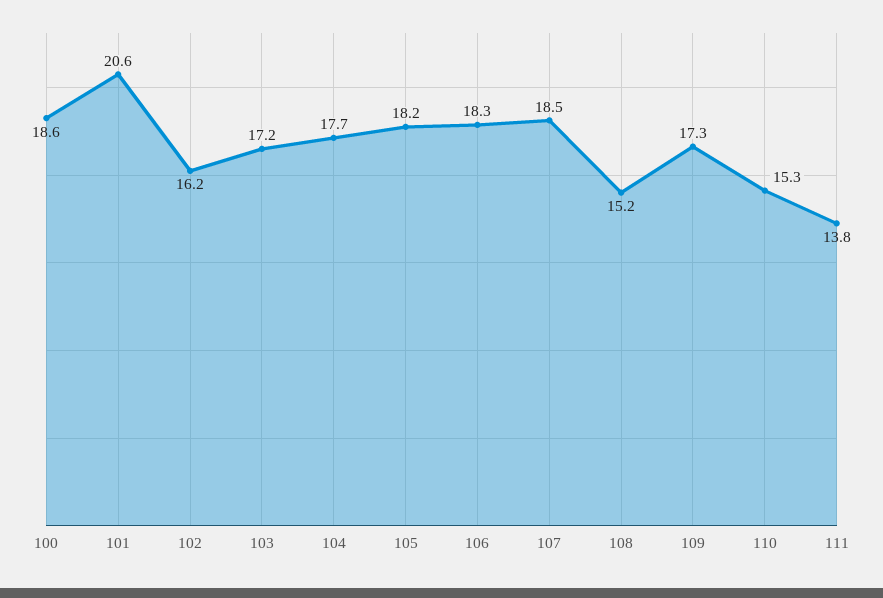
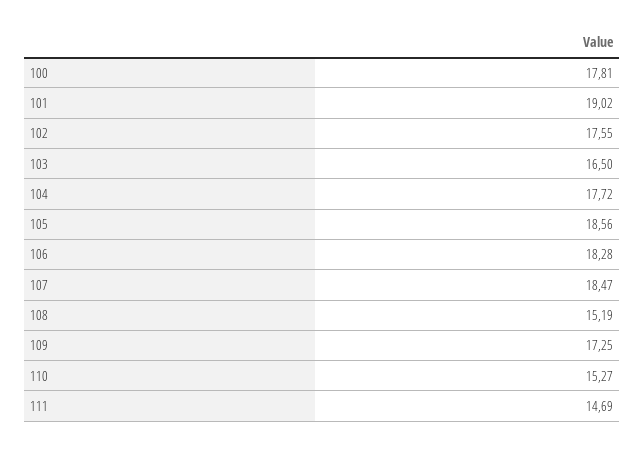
  {
-   "100": 18.6,
+   "100": 17.81,
-   "101": 20.6,
+   "101": 19.02,
-   "102": 16.2,
+   "102": 17.55,
-   "103": 17.2,
+   "103": 16.5,
    "104": 17.72,
-   "105": 18.2,
+   "105": 18.56,
    "106": 18.28,
    "107": 18.47,
    "108": 15.19,
    "109": 17.25,
    "110": 15.27,
-   "111": 13.8
+   "111": 14.69
  }

